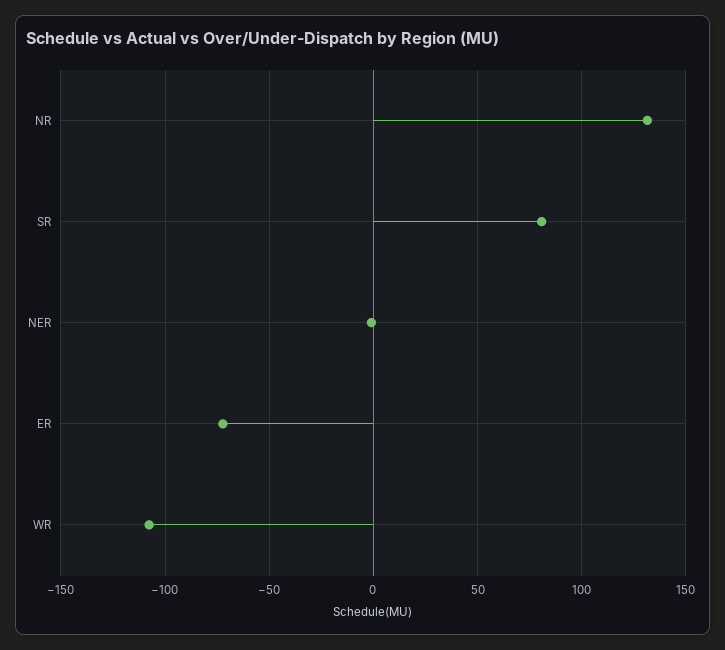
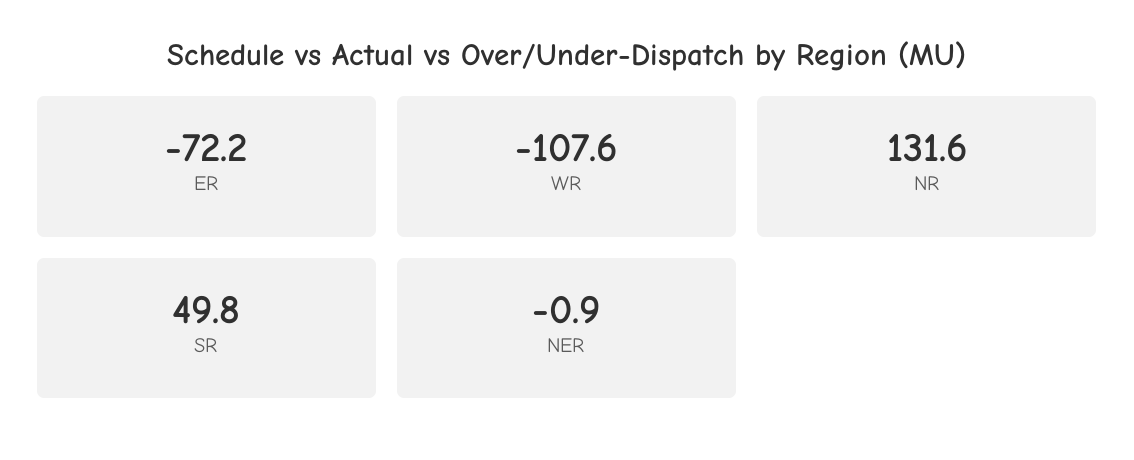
  {
    "NR": 131.6,
-   "SR": 80,
+   "SR": 49.8,
    "NER": -0.9,
    "ER": -72.2,
    "WR": -107.6
  }

